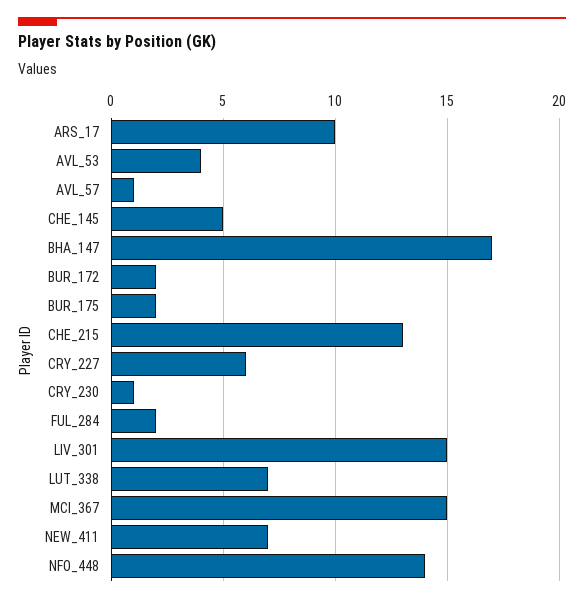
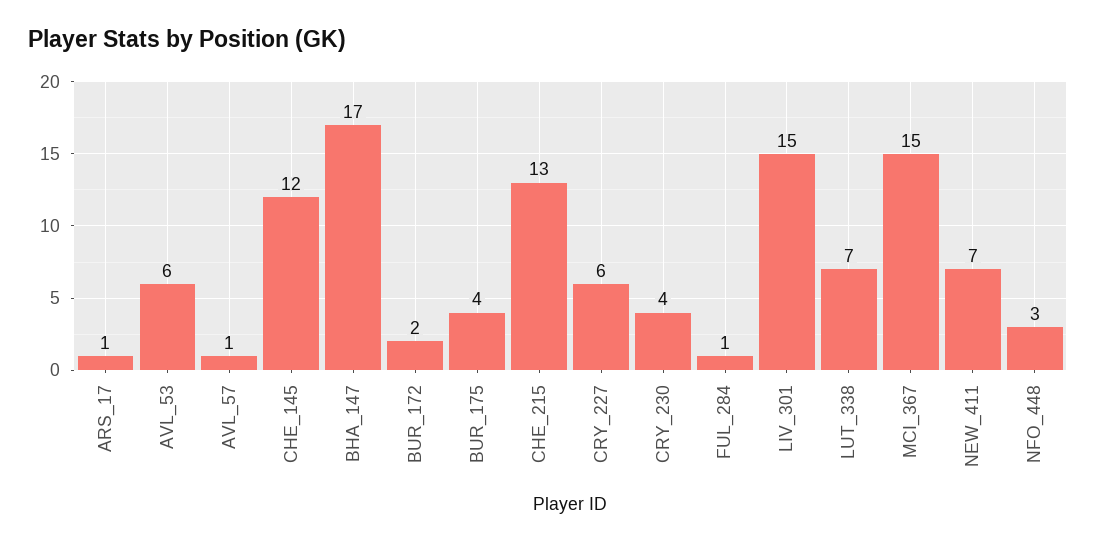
  {
-   "ARS_17": 10,
+   "ARS_17": 1,
-   "AVL_53": 4,
+   "AVL_53": 6,
    "AVL_57": 1,
-   "CHE_145": 5,
+   "CHE_145": 12,
    "BHA_147": 17,
    "BUR_172": 2,
-   "BUR_175": 2,
+   "BUR_175": 4,
    "CHE_215": 13,
    "CRY_227": 6,
-   "CRY_230": 1,
+   "CRY_230": 4,
-   "FUL_284": 2,
+   "FUL_284": 1,
    "LIV_301": 15,
    "LUT_338": 7,
    "MCI_367": 15,
    "NEW_411": 7,
-   "NFO_448": 14
+   "NFO_448": 3
  }

